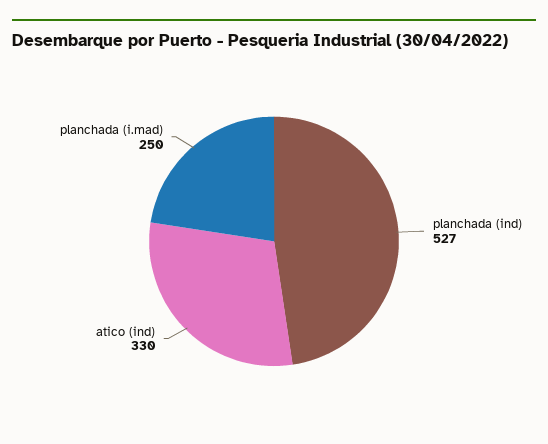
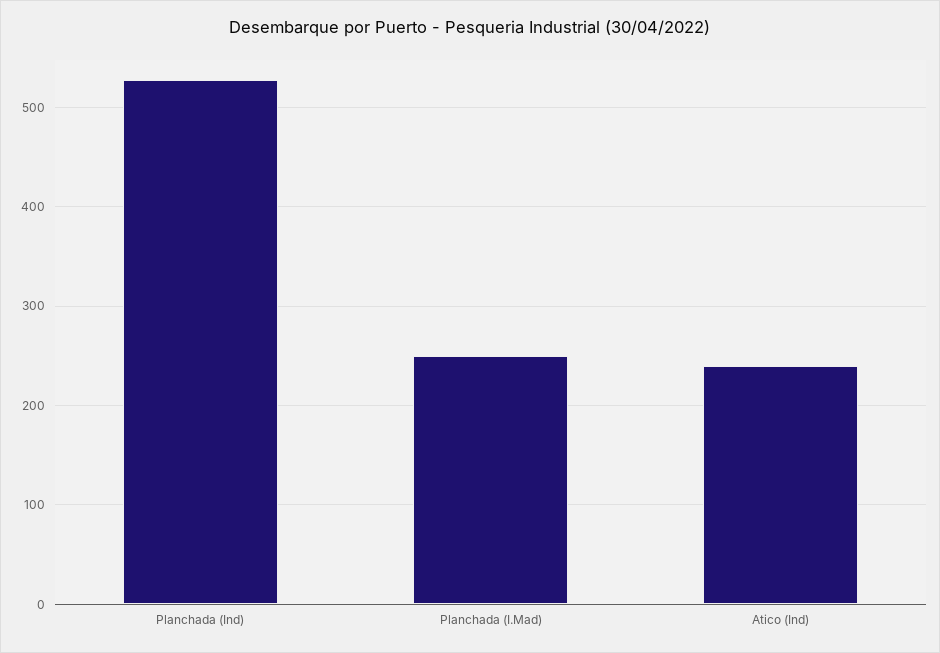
  {
    "planchada (ind)": 527,
-   "atico (ind)": 330,
+   "atico (ind)": 240,
    "planchada (i.mad)": 250
  }

